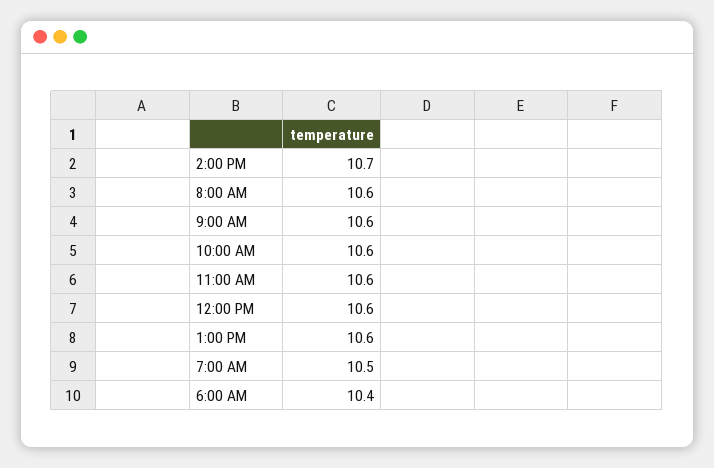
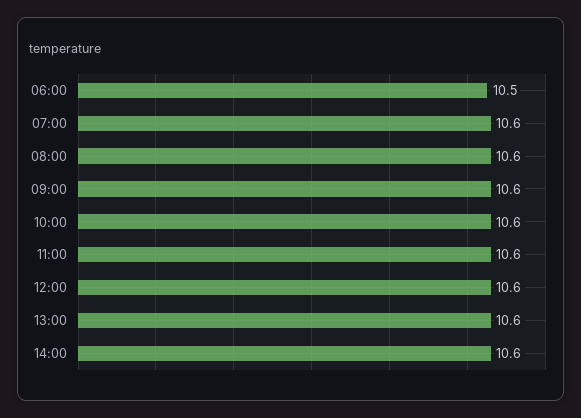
  {
-   "2:00 PM": 10.7,
+   "2:00 PM": 10.6,
    "8:00 AM": 10.6,
    "9:00 AM": 10.6,
    "10:00 AM": 10.6,
    "11:00 AM": 10.6,
    "12:00 PM": 10.6,
    "1:00 PM": 10.6,
-   "7:00 AM": 10.5,
+   "7:00 AM": 10.6,
-   "6:00 AM": 10.4
+   "6:00 AM": 10.5
  }

